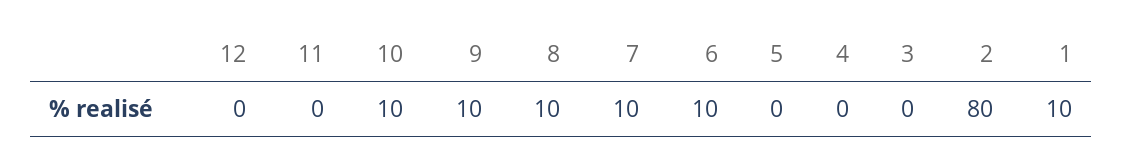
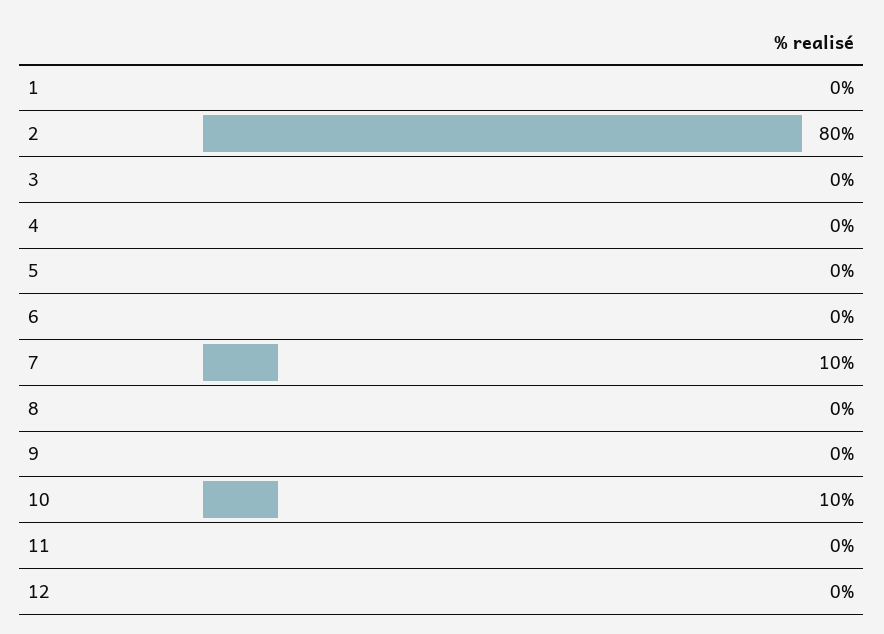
  {
    "12": 0,
    "11": 0,
    "10": 10,
-   "9": 10,
+   "9": 0,
-   "8": 10,
+   "8": 0,
    "7": 10,
-   "6": 10,
+   "6": 0,
    "5": 0,
    "4": 0,
    "3": 0,
    "2": 80,
-   "1": 10
+   "1": 0
  }

